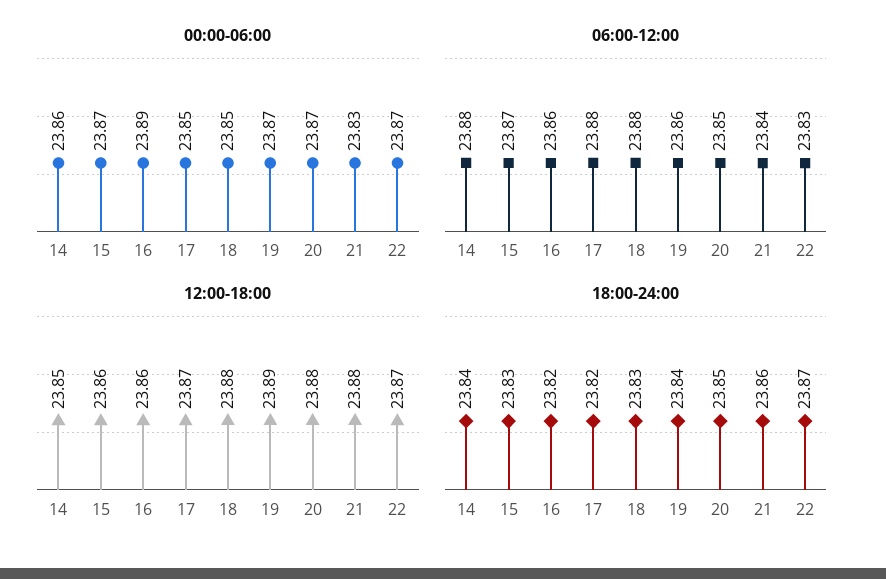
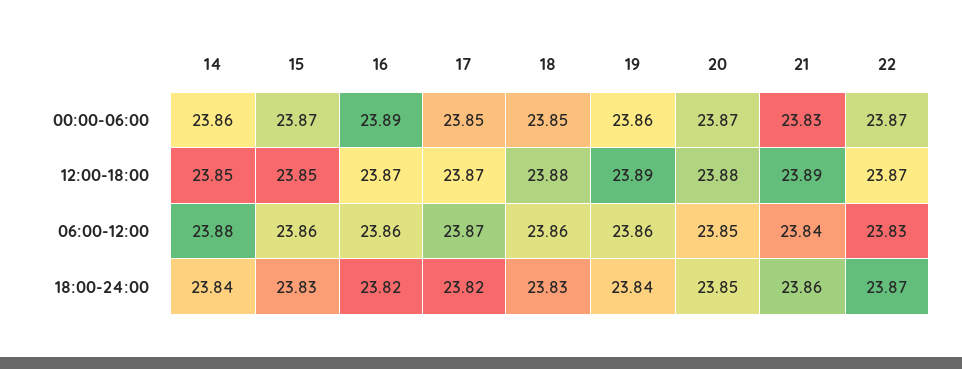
  {
    "00:00-06:00": {
      "14": 23.86,
      "15": 23.87,
      "16": 23.89,
      "17": 23.85,
      "18": 23.85,
-     "19": 23.87,
+     "19": 23.86,
      "20": 23.87,
      "21": 23.83,
      "22": 23.87
    },
    "06:00-12:00": {
      "14": 23.88,
-     "15": 23.87,
+     "15": 23.86,
      "16": 23.86,
-     "17": 23.88,
+     "17": 23.87,
-     "18": 23.88,
+     "18": 23.86,
      "19": 23.86,
      "20": 23.85,
      "21": 23.84,
      "22": 23.83
    },
    "12:00-18:00": {
      "14": 23.85,
-     "15": 23.86,
+     "15": 23.85,
-     "16": 23.86,
+     "16": 23.87,
      "17": 23.87,
      "18": 23.88,
      "19": 23.89,
      "20": 23.88,
-     "21": 23.88,
+     "21": 23.89,
      "22": 23.87
    },
    "18:00-24:00": {
      "14": 23.84,
      "15": 23.83,
      "16": 23.82,
      "17": 23.82,
      "18": 23.83,
      "19": 23.84,
      "20": 23.85,
      "21": 23.86,
      "22": 23.87
    }
  }

